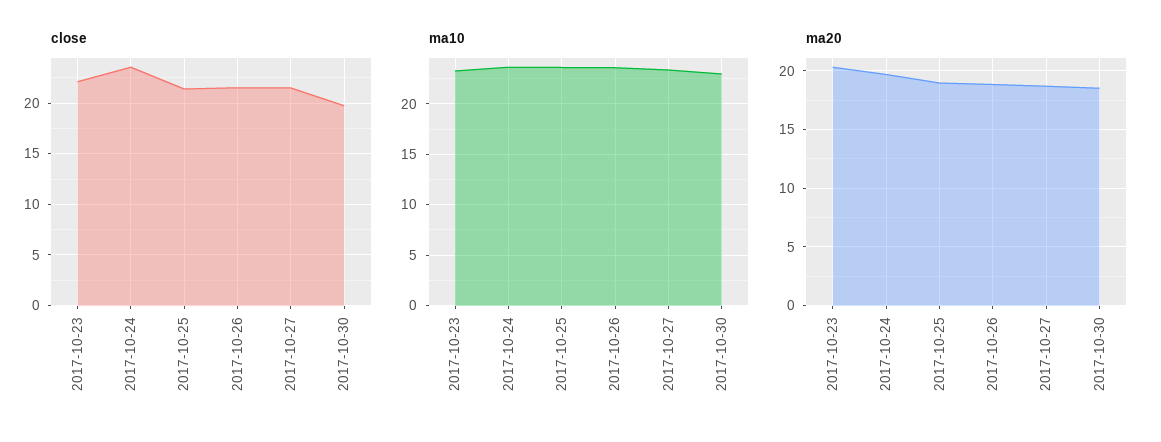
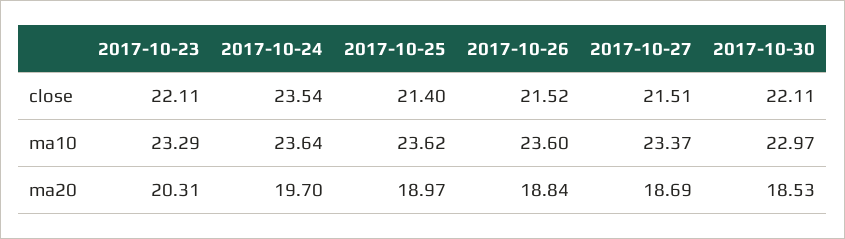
  {
    "close": {
      "2017-10-23": 22.11,
      "2017-10-24": 23.54,
      "2017-10-25": 21.4,
      "2017-10-26": 21.52,
      "2017-10-27": 21.51,
-     "2017-10-30": 20
+     "2017-10-30": 22.11
    },
    "ma10": {
      "2017-10-23": 23.29,
      "2017-10-24": 23.64,
      "2017-10-25": 23.62,
      "2017-10-26": 23.6,
      "2017-10-27": 23.37,
      "2017-10-30": 22.97
    },
    "ma20": {
      "2017-10-23": 20.31,
      "2017-10-24": 19.7,
      "2017-10-25": 18.97,
      "2017-10-26": 18.84,
      "2017-10-27": 18.69,
      "2017-10-30": 18.53
    }
  }

